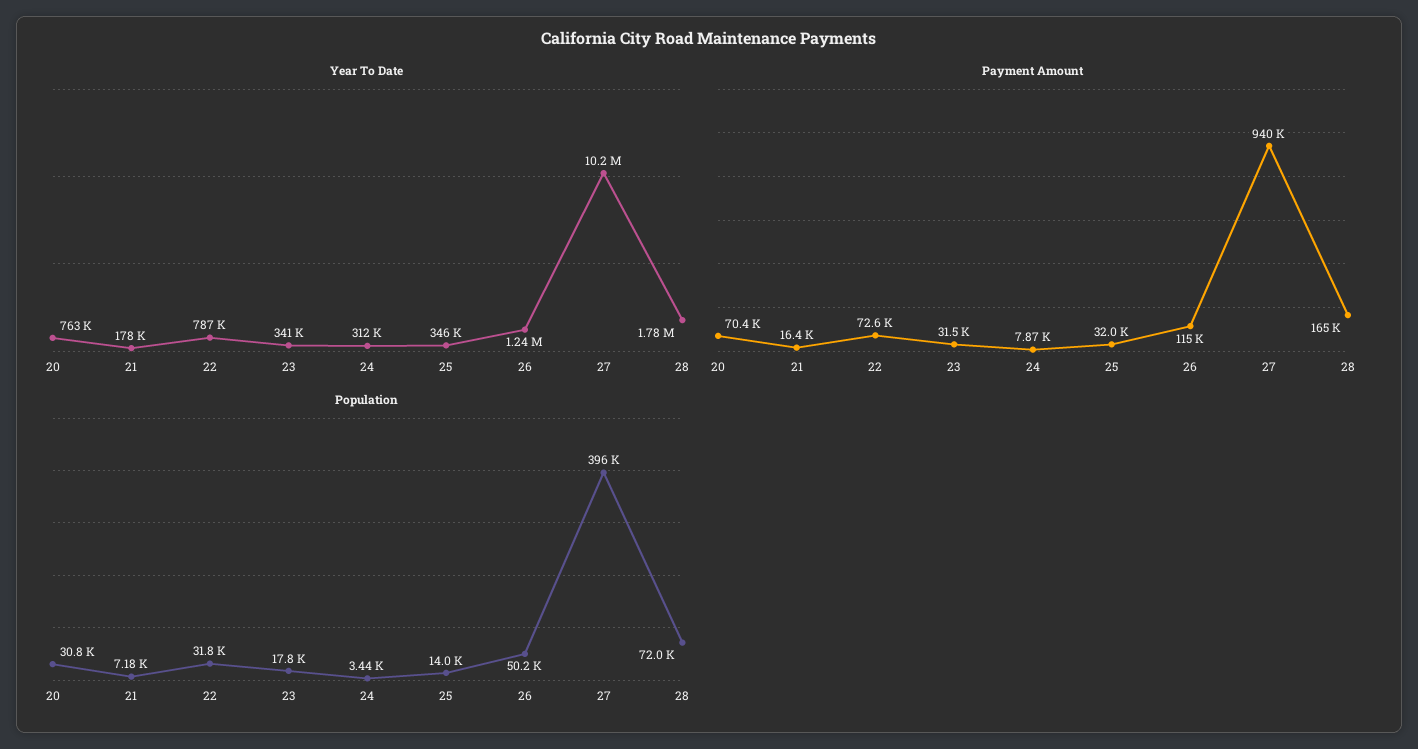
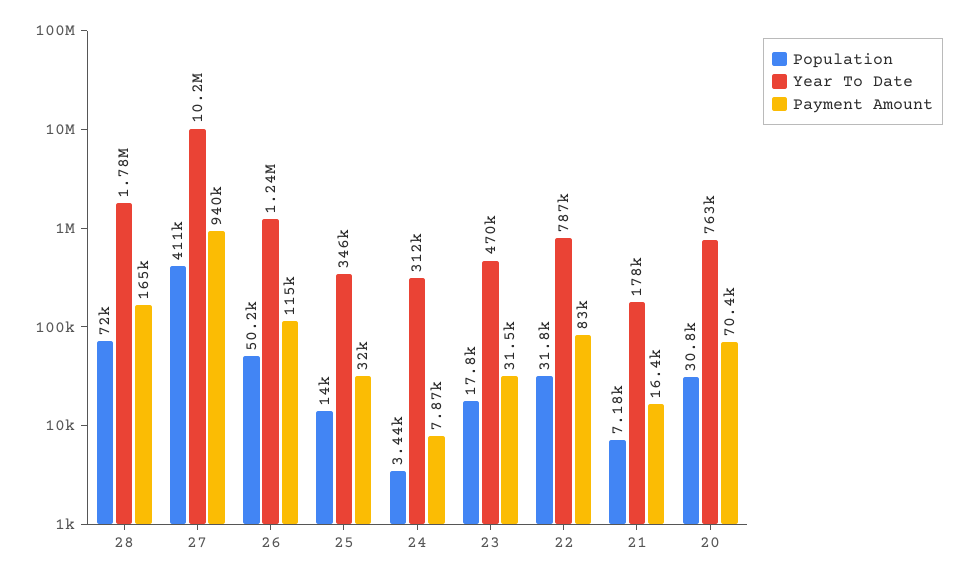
  {
    "Year To Date": {
      "20": 763000,
      "21": 178000,
      "22": 787000,
-     "23": 341000,
+     "23": 470000,
      "24": 312000,
      "25": 346000,
      "26": 1240000,
      "27": 10200000,
      "28": 1780000
    },
    "Payment Amount": {
      "20": 70400,
      "21": 16400,
-     "22": 72600,
+     "22": 83000,
      "23": 31500,
      "24": 7870,
      "25": 32000,
      "26": 115000,
      "27": 940000,
      "28": 165000
    },
    "Population": {
      "20": 30800,
      "21": 7180,
      "22": 31800,
      "23": 17800,
      "24": 3440,
      "25": 14000,
      "26": 50200,
-     "27": 396000,
+     "27": 411000,
      "28": 72000
    }
  }

